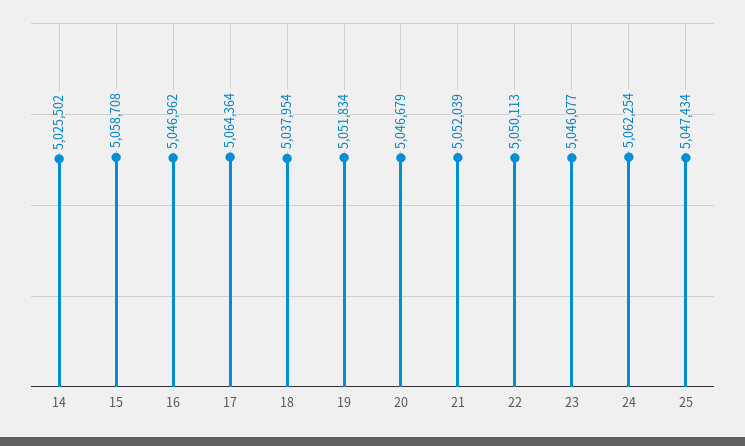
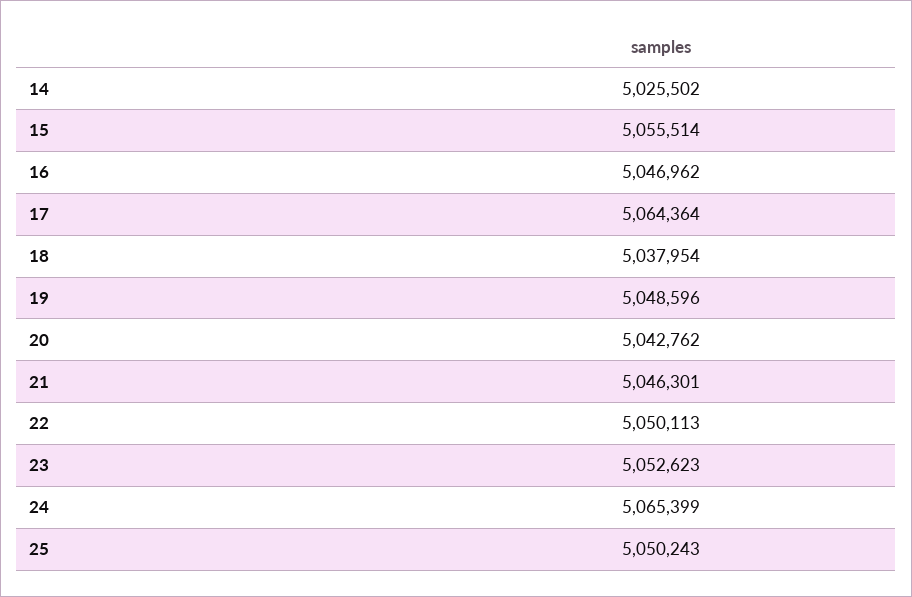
  {
    "14": 5025502,
-   "15": 5058708,
+   "15": 5055514,
    "16": 5046962,
    "17": 5064364,
    "18": 5037954,
-   "19": 5051834,
+   "19": 5048596,
-   "20": 5046679,
+   "20": 5042762,
-   "21": 5052039,
+   "21": 5046301,
    "22": 5050113,
-   "23": 5046077,
+   "23": 5052623,
-   "24": 5062254,
+   "24": 5065399,
-   "25": 5047434
+   "25": 5050243
  }

